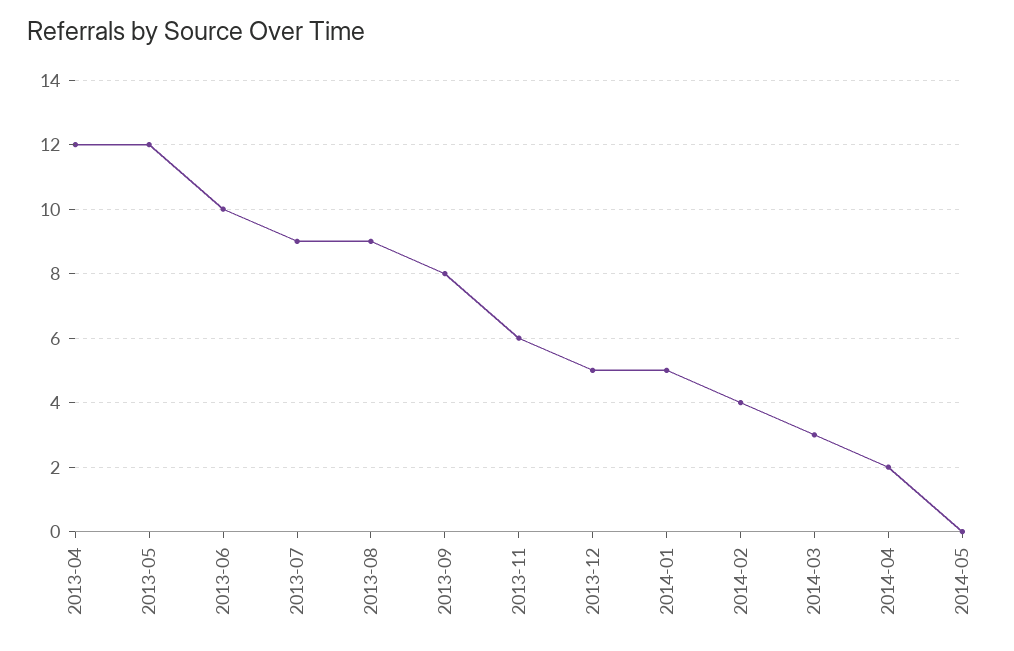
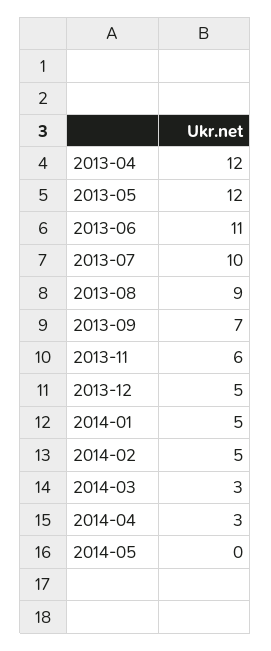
  {
    "2013-04": 12,
    "2013-05": 12,
-   "2013-06": 10,
+   "2013-06": 11,
-   "2013-07": 9,
+   "2013-07": 10,
    "2013-08": 9,
-   "2013-09": 8,
+   "2013-09": 7,
    "2013-11": 6,
    "2013-12": 5,
    "2014-01": 5,
-   "2014-02": 4,
+   "2014-02": 5,
    "2014-03": 3,
-   "2014-04": 2,
+   "2014-04": 3,
    "2014-05": 0
  }

